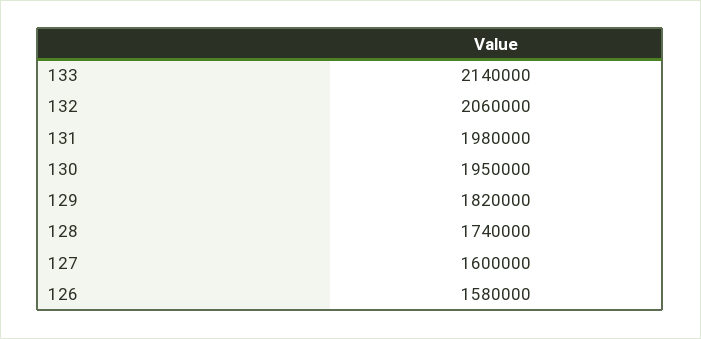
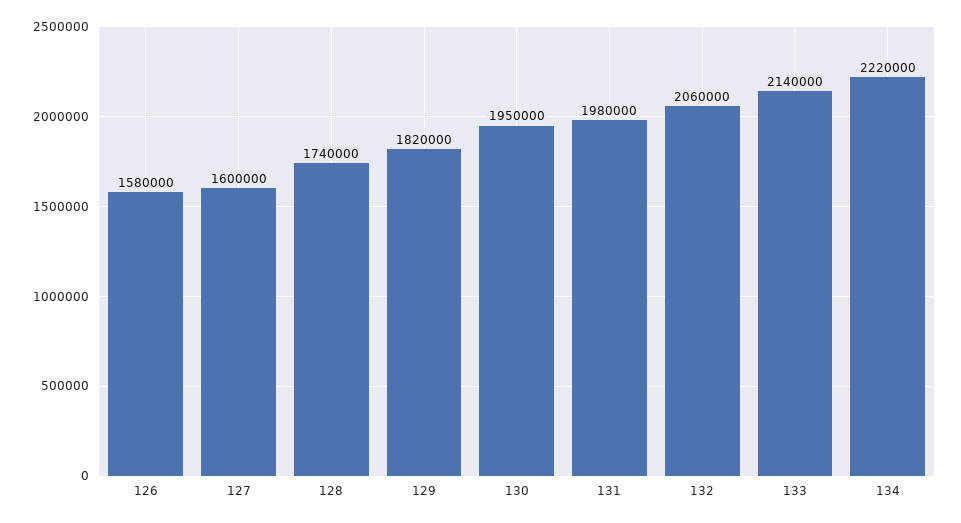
  {
    "133": 2140000,
    "132": 2060000,
    "131": 1980000,
    "130": 1950000,
    "129": 1820000,
    "128": 1740000,
    "127": 1600000,
-   "126": 1580000
+   "126": 1580000,
+   "134": 2220000
  }

